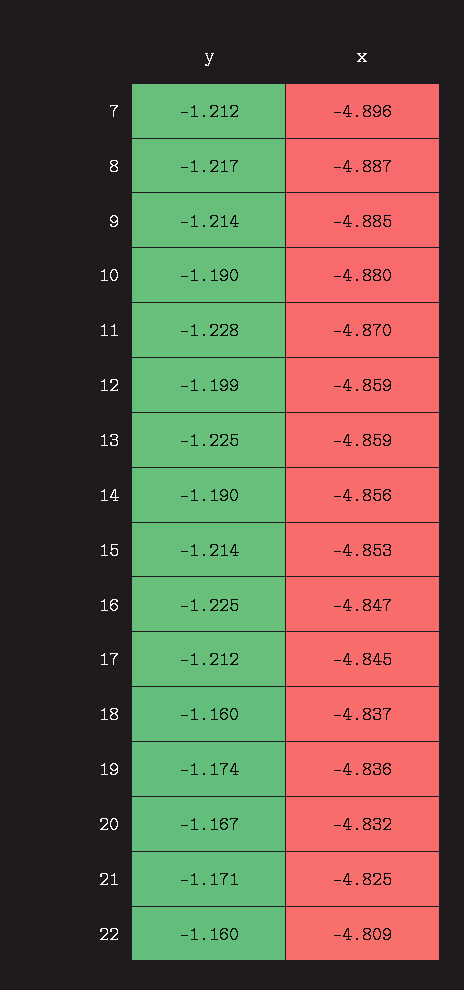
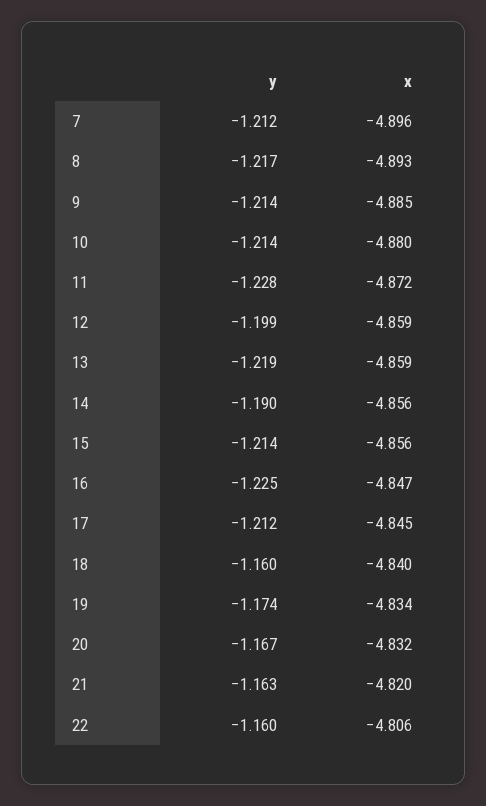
  {
    "y": {
      "7": -1.212,
      "8": -1.217,
      "9": -1.214,
-     "10": -1.19,
+     "10": -1.214,
      "11": -1.228,
      "12": -1.199,
-     "13": -1.225,
+     "13": -1.219,
      "14": -1.19,
      "15": -1.214,
      "16": -1.225,
      "17": -1.212,
      "18": -1.16,
      "19": -1.174,
      "20": -1.167,
-     "21": -1.171,
+     "21": -1.163,
      "22": -1.16
    },
    "x": {
      "7": -4.896,
-     "8": -4.887,
+     "8": -4.893,
      "9": -4.885,
      "10": -4.88,
-     "11": -4.87,
+     "11": -4.872,
      "12": -4.859,
      "13": -4.859,
      "14": -4.856,
-     "15": -4.853,
+     "15": -4.856,
      "16": -4.847,
      "17": -4.845,
-     "18": -4.837,
+     "18": -4.84,
-     "19": -4.836,
+     "19": -4.834,
      "20": -4.832,
-     "21": -4.825,
+     "21": -4.82,
-     "22": -4.809
+     "22": -4.806
    }
  }

